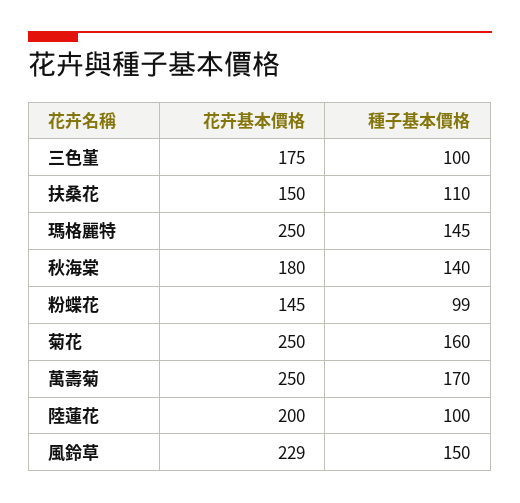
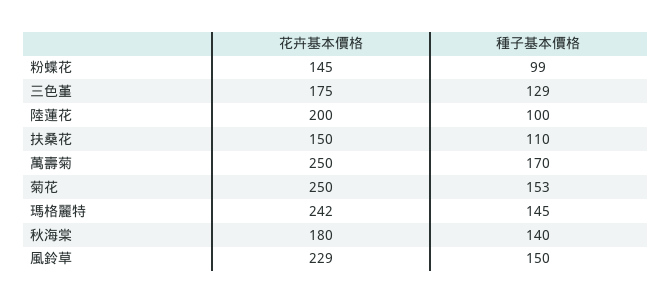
  {
    "花卉基本價格": {
      "三色堇": 175,
      "扶桑花": 150,
-     "瑪格麗特": 250,
+     "瑪格麗特": 242,
      "秋海棠": 180,
      "粉蝶花": 145,
      "菊花": 250,
      "萬壽菊": 250,
      "陸蓮花": 200,
      "風鈴草": 229
    },
    "種子基本價格": {
-     "三色堇": 100,
+     "三色堇": 129,
      "扶桑花": 110,
      "瑪格麗特": 145,
      "秋海棠": 140,
      "粉蝶花": 99,
-     "菊花": 160,
+     "菊花": 153,
      "萬壽菊": 170,
      "陸蓮花": 100,
      "風鈴草": 150
    }
  }

